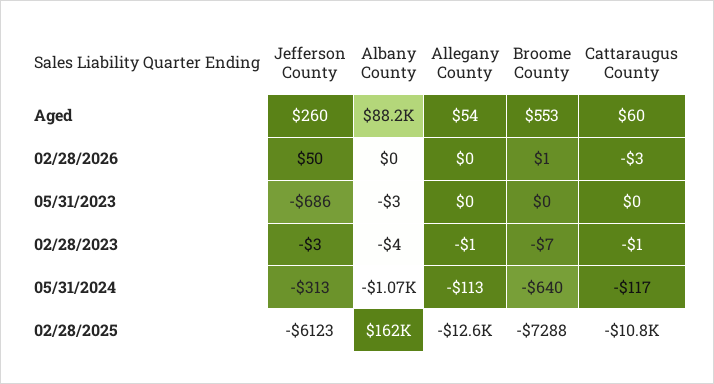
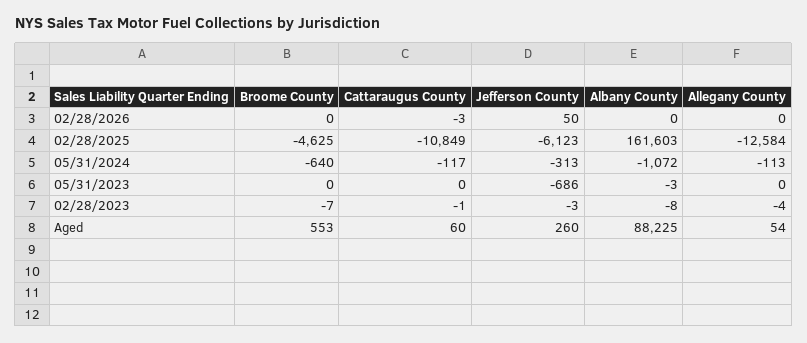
  {
    "Jefferson County": {
      "Aged": 260,
      "02/28/2026": 50,
      "05/31/2023": -686,
      "02/28/2023": -3,
      "05/31/2024": -313,
      "02/28/2025": -6123
    },
    "Albany County": {
      "Aged": 88225,
      "02/28/2026": 0,
      "05/31/2023": -3,
-     "02/28/2023": -4,
+     "02/28/2023": -8,
      "05/31/2024": -1072,
      "02/28/2025": 161603
    },
    "Allegany County": {
      "Aged": 54,
      "02/28/2026": 0,
      "05/31/2023": 0,
-     "02/28/2023": -1,
+     "02/28/2023": -4,
      "05/31/2024": -113,
      "02/28/2025": -12584
    },
    "Broome County": {
      "Aged": 553,
-     "02/28/2026": 1,
+     "02/28/2026": 0,
      "05/31/2023": 0,
      "02/28/2023": -7,
      "05/31/2024": -640,
-     "02/28/2025": -7288
+     "02/28/2025": -4625
    },
    "Cattaraugus County": {
      "Aged": 60,
      "02/28/2026": -3,
      "05/31/2023": 0,
      "02/28/2023": -1,
      "05/31/2024": -117,
      "02/28/2025": -10849
    }
  }

